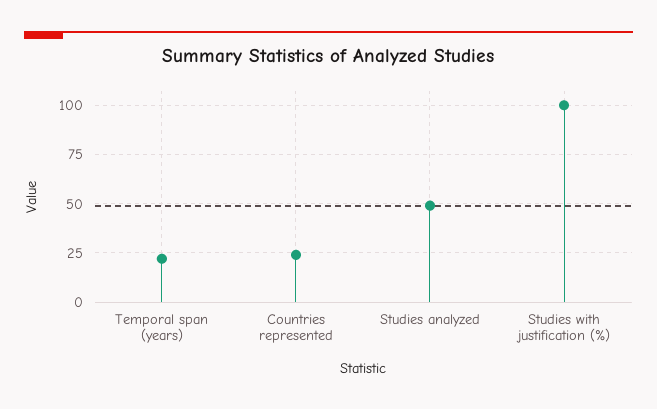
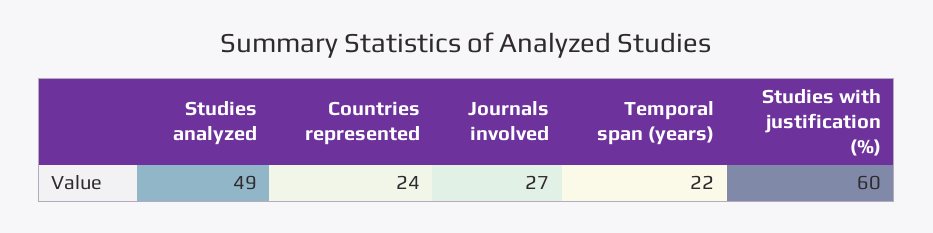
  {
    "Temporal span (years)": 22,
    "Countries represented": 24,
    "Studies analyzed": 49,
-   "Studies with justification (%)": 100
+   "Studies with justification (%)": 60,
+   "Journals involved": 27
  }

